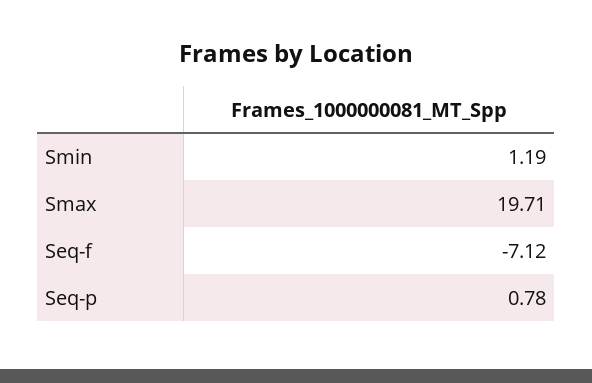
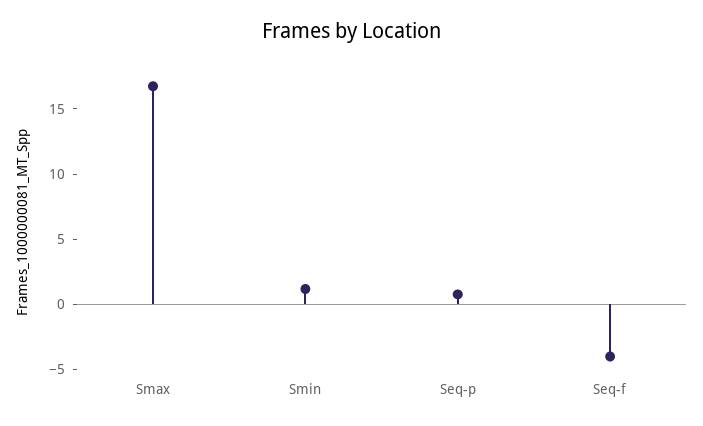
  {
    "Smin": 1.19,
-   "Smax": 19.71,
+   "Smax": 17,
-   "Seq-f": -7.12,
+   "Seq-f": -4,
    "Seq-p": 0.78
  }

